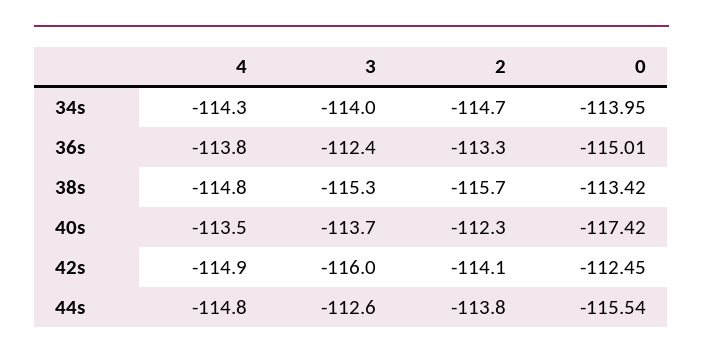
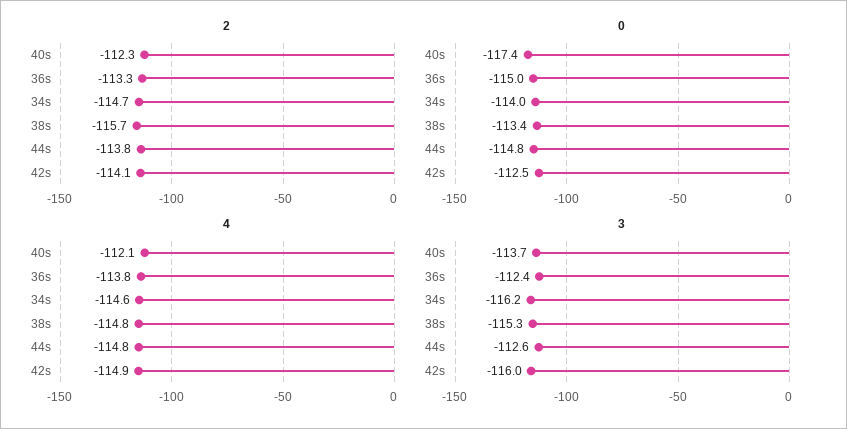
  {
    "4": {
-     "34s": -114.3,
+     "34s": -114.6,
      "36s": -113.8,
      "38s": -114.8,
-     "40s": -113.5,
+     "40s": -112.1,
      "42s": -114.9,
      "44s": -114.8
    },
    "3": {
-     "34s": -114,
+     "34s": -116.2,
      "36s": -112.4,
      "38s": -115.3,
      "40s": -113.7,
      "42s": -116,
      "44s": -112.6
    },
    "2": {
      "34s": -114.7,
      "36s": -113.3,
      "38s": -115.7,
      "40s": -112.3,
      "42s": -114.1,
      "44s": -113.8
    },
    "0": {
      "34s": -113.95,
      "36s": -115.01,
      "38s": -113.42,
      "40s": -117.42,
      "42s": -112.45,
-     "44s": -115.54
+     "44s": -114.8
    }
  }

